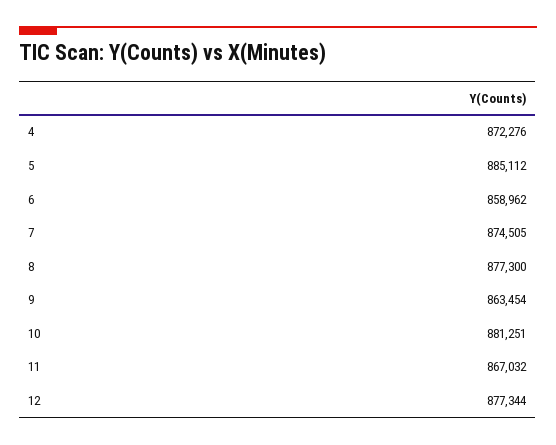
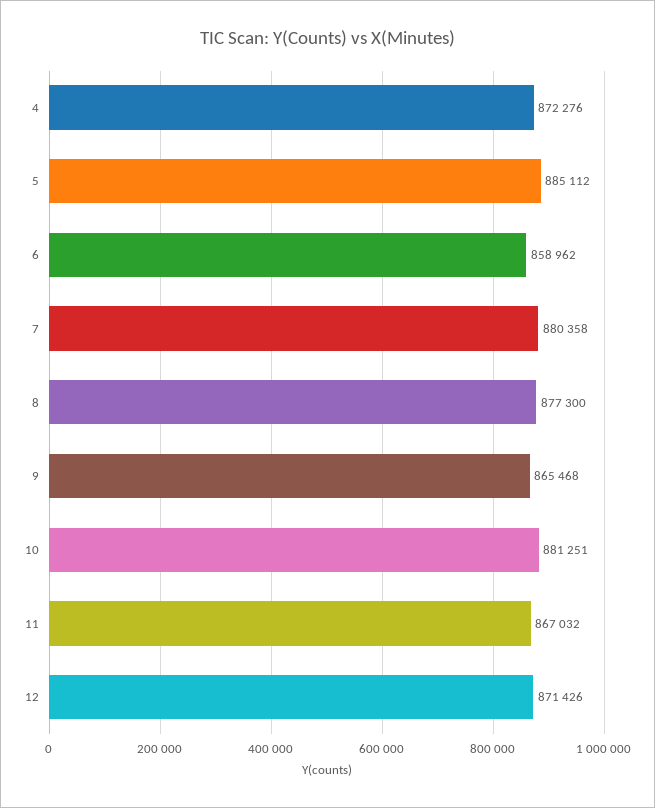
  {
    "4": 872276,
    "5": 885112,
    "6": 858962,
-   "7": 874505,
+   "7": 880358,
    "8": 877300,
-   "9": 863454,
+   "9": 865468,
    "10": 881251,
    "11": 867032,
-   "12": 877344
+   "12": 871426
  }

